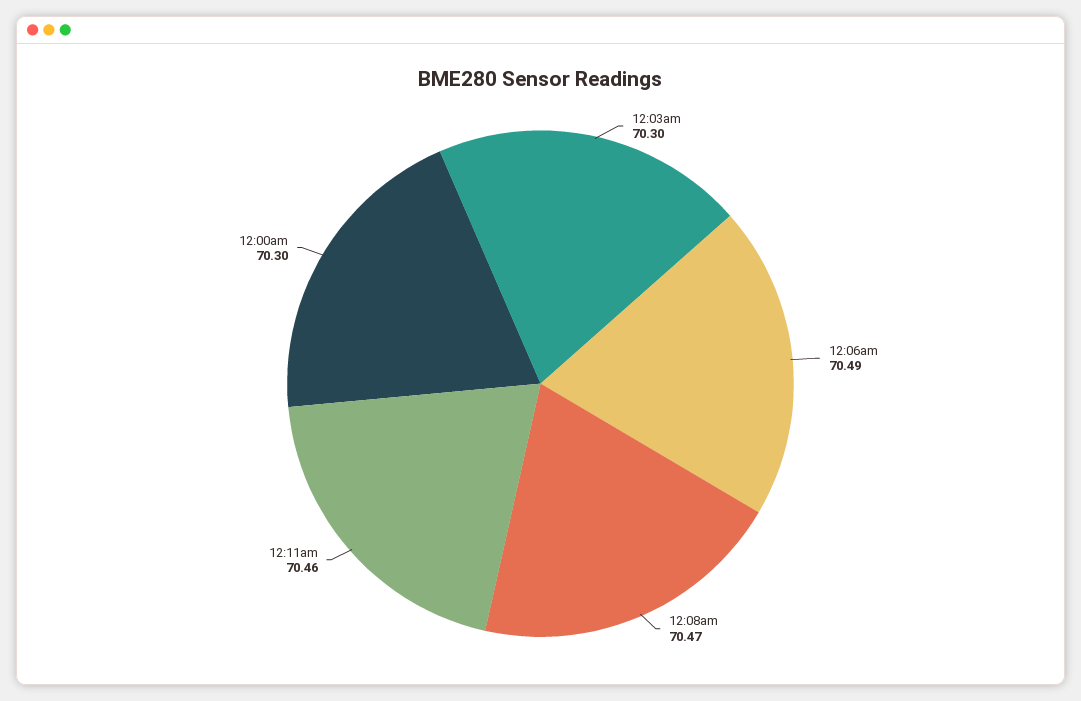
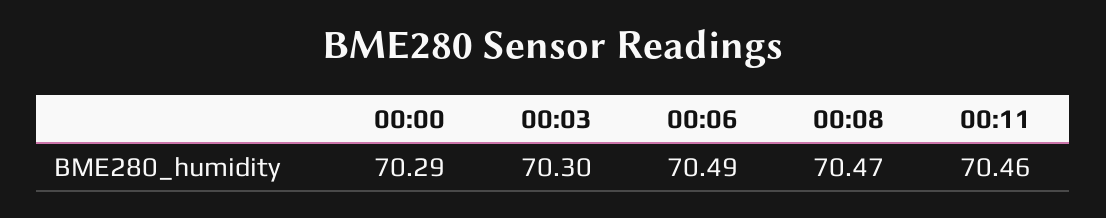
  {
    "12:03am": 70.3,
    "12:06am": 70.49,
    "12:08am": 70.47,
    "12:11am": 70.46,
-   "12:00am": 70.3
+   "12:00am": 70.29
  }

